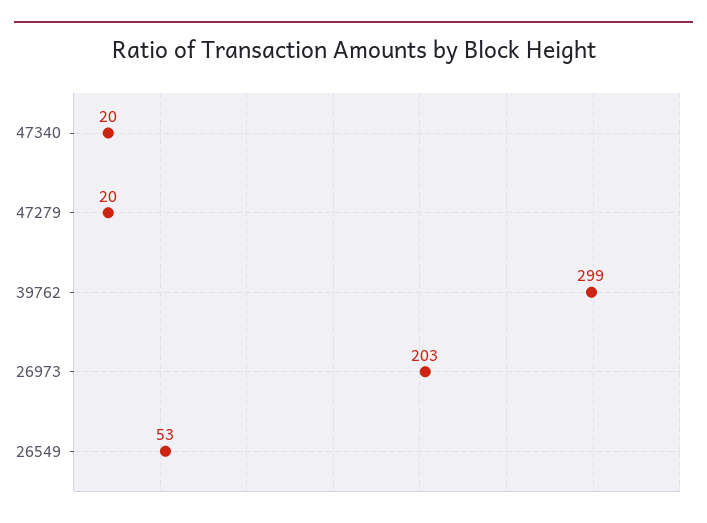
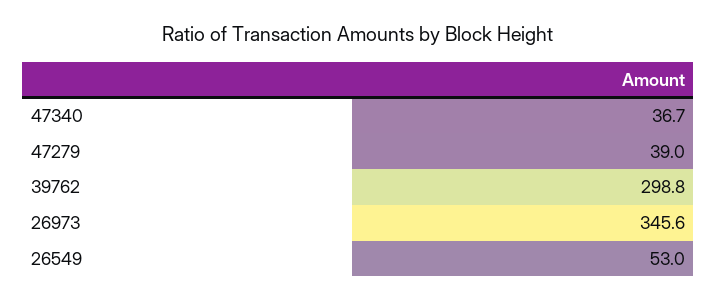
  {
-   "47340": 20,
+   "47340": 36.7,
-   "47279": 20,
+   "47279": 39,
    "39762": 298.8,
-   "26973": 203,
+   "26973": 345.6,
    "26549": 53
  }

